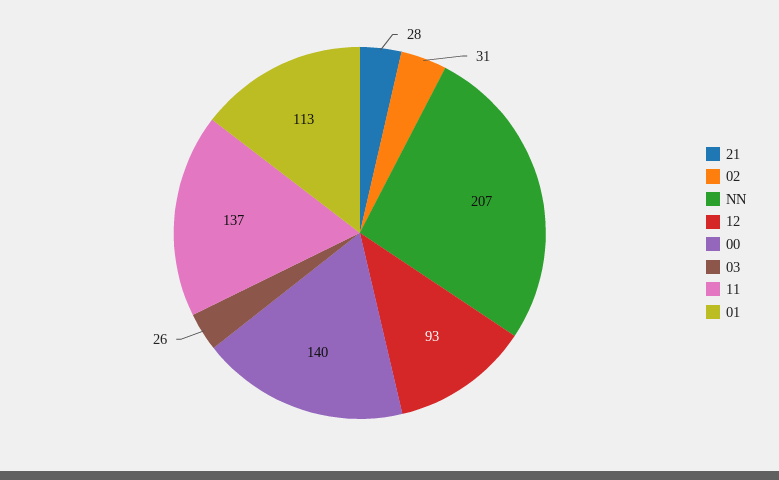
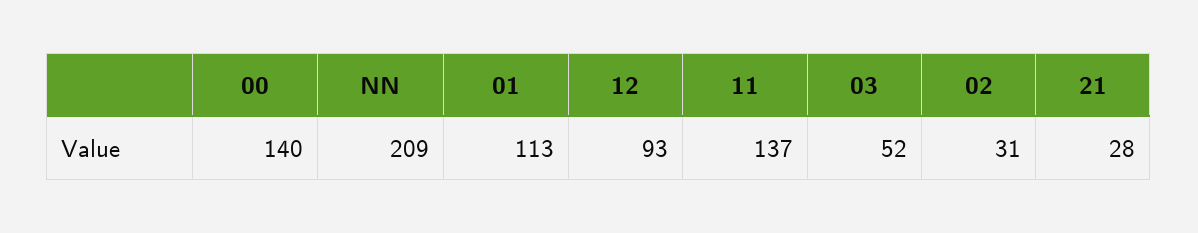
  {
    "21": 28,
    "02": 31,
-   "NN": 207,
+   "NN": 209,
    "12": 93,
    "00": 140,
-   "03": 26,
+   "03": 52,
    "11": 137,
    "01": 113
  }

